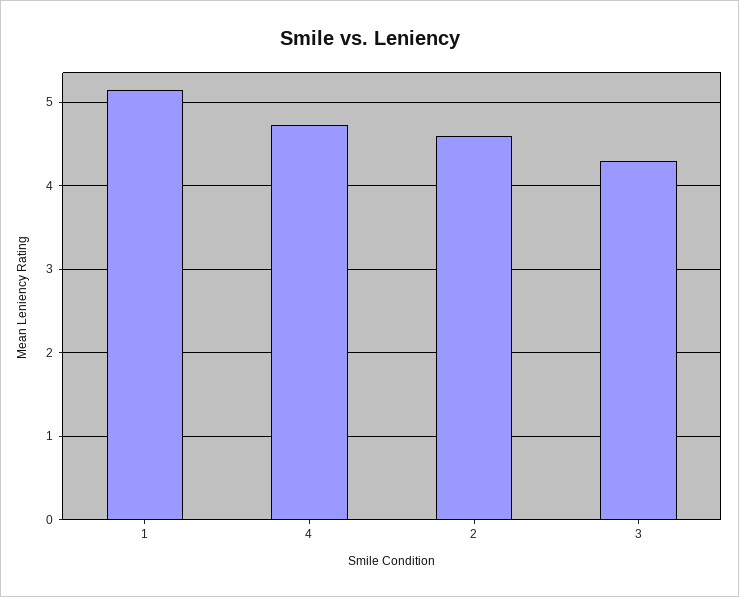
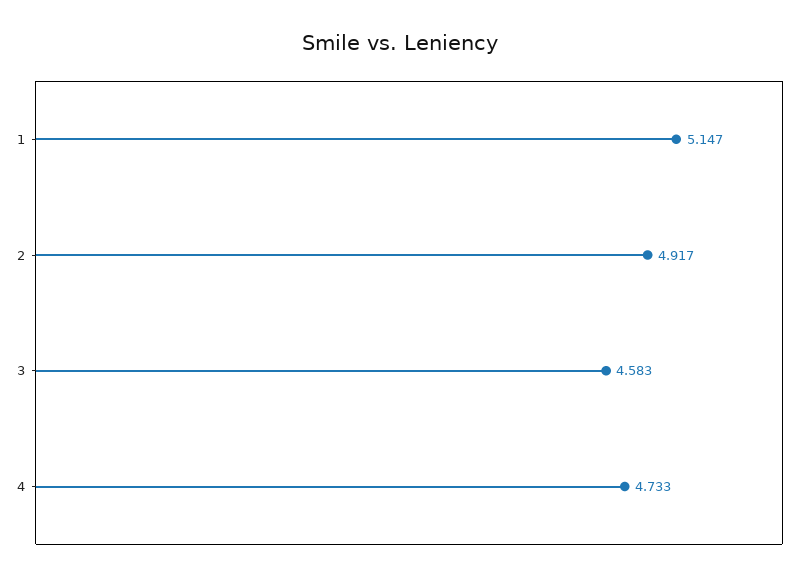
  {
    "1": 5.147,
    "4": 4.733,
-   "2": 4.6,
+   "2": 4.917,
-   "3": 4.3
+   "3": 4.583
  }

